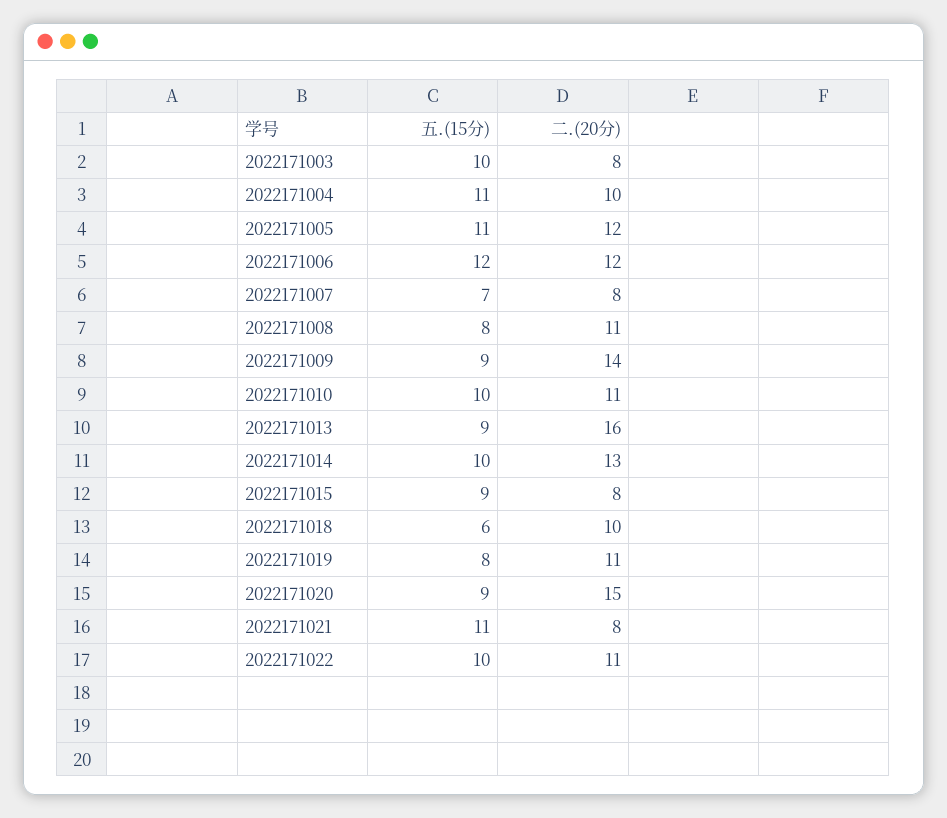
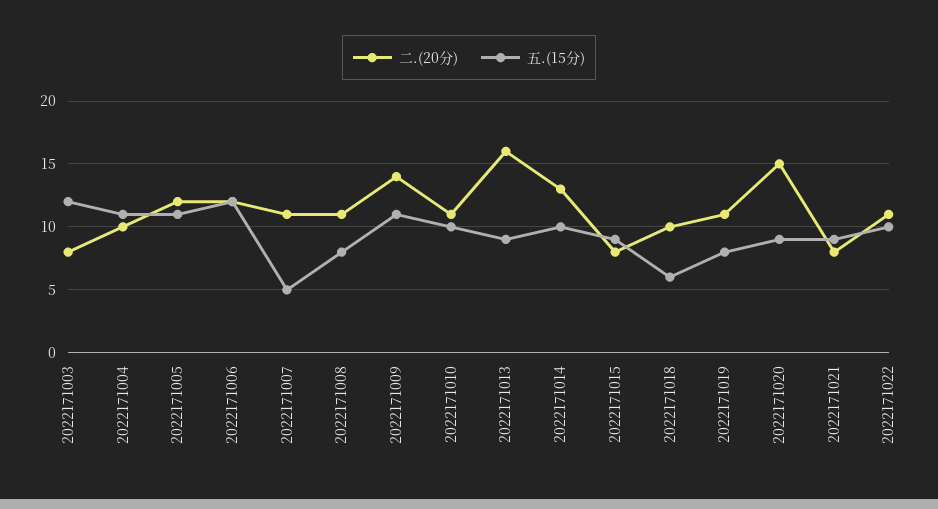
  {
    "五.(15分)": {
-     "2022171003": 10,
+     "2022171003": 12,
      "2022171004": 11,
      "2022171005": 11,
      "2022171006": 12,
-     "2022171007": 7,
+     "2022171007": 5,
      "2022171008": 8,
-     "2022171009": 9,
+     "2022171009": 11,
      "2022171010": 10,
      "2022171013": 9,
      "2022171014": 10,
      "2022171015": 9,
      "2022171018": 6,
      "2022171019": 8,
      "2022171020": 9,
-     "2022171021": 11,
+     "2022171021": 9,
      "2022171022": 10
    },
    "二.(20分)": {
      "2022171003": 8,
      "2022171004": 10,
      "2022171005": 12,
      "2022171006": 12,
-     "2022171007": 8,
+     "2022171007": 11,
      "2022171008": 11,
      "2022171009": 14,
      "2022171010": 11,
      "2022171013": 16,
      "2022171014": 13,
      "2022171015": 8,
      "2022171018": 10,
      "2022171019": 11,
      "2022171020": 15,
      "2022171021": 8,
      "2022171022": 11
    }
  }

